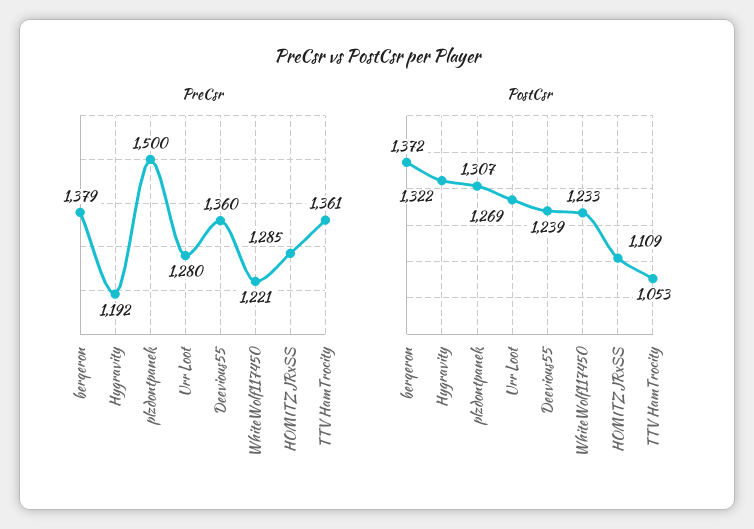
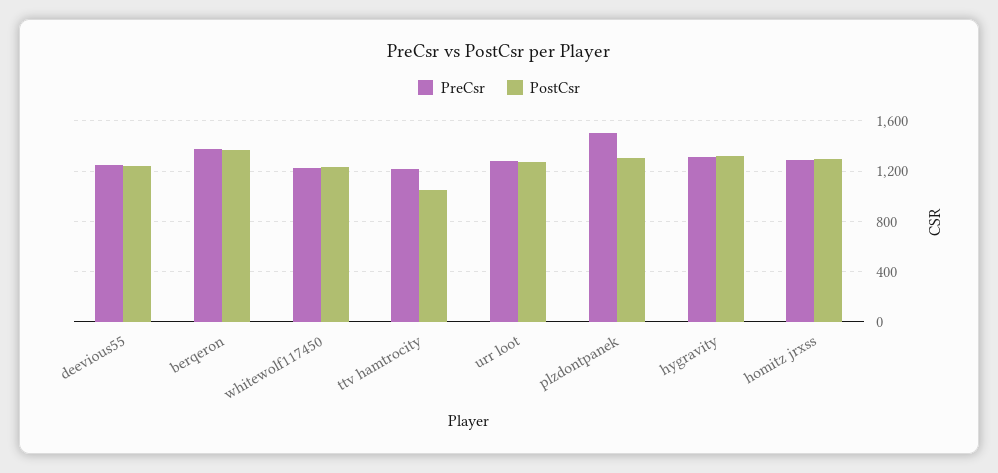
  {
    "PreCsr": {
      "berqeron": 1379,
-     "Hygravity": 1192,
+     "Hygravity": 1300,
      "plzdontpanek": 1500,
      "Urr Loot": 1280,
-     "Deevious55": 1360,
+     "Deevious55": 1250,
      "WhiteWolf117450": 1221,
      "HOMITZ JRxSS": 1285,
-     "TTV HamTrocity": 1361
+     "TTV HamTrocity": 1200
    },
    "PostCsr": {
      "berqeron": 1372,
      "Hygravity": 1322,
      "plzdontpanek": 1307,
      "Urr Loot": 1269,
      "Deevious55": 1239,
      "WhiteWolf117450": 1233,
-     "HOMITZ JRxSS": 1109,
+     "HOMITZ JRxSS": 1300,
      "TTV HamTrocity": 1053
    }
  }

